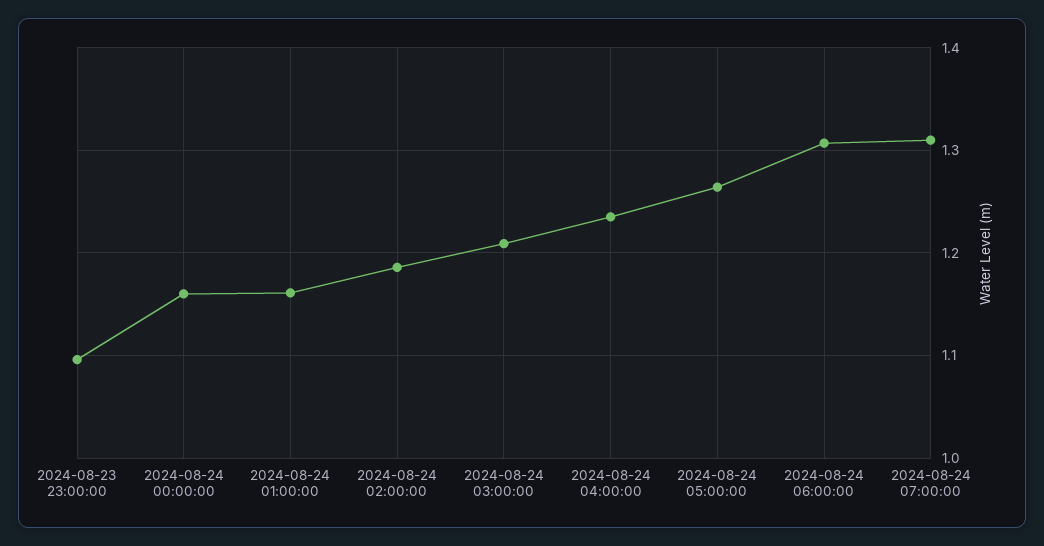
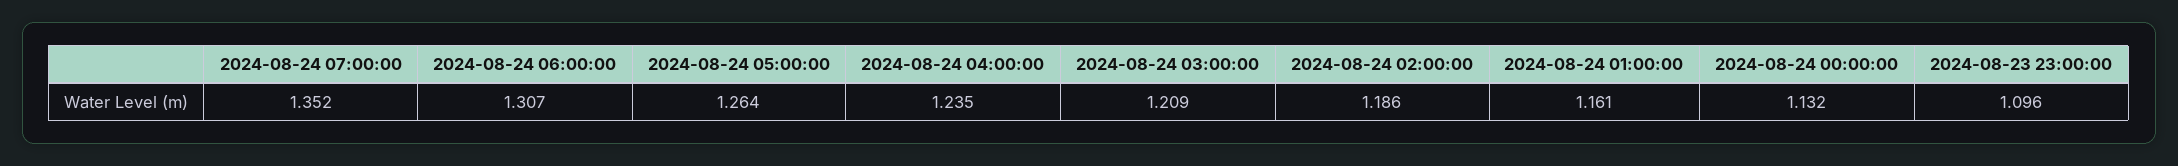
  {
    "2024-08-23 23:00:00": 1.096,
-   "2024-08-24 00:00:00": 1.16,
+   "2024-08-24 00:00:00": 1.132,
    "2024-08-24 01:00:00": 1.161,
    "2024-08-24 02:00:00": 1.186,
    "2024-08-24 03:00:00": 1.209,
    "2024-08-24 04:00:00": 1.235,
    "2024-08-24 05:00:00": 1.264,
    "2024-08-24 06:00:00": 1.307,
-   "2024-08-24 07:00:00": 1.31
+   "2024-08-24 07:00:00": 1.352
  }

